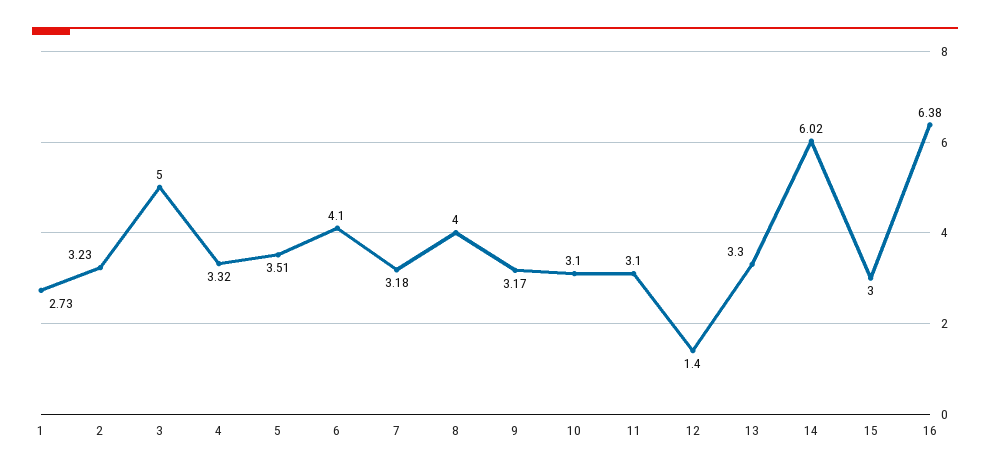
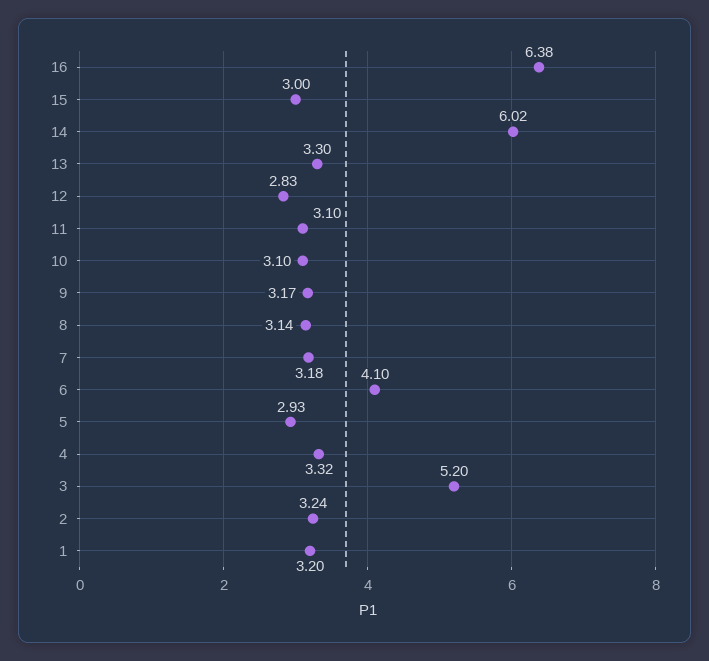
  {
-   "1": 2.73,
+   "1": 3.2,
-   "2": 3.23,
+   "2": 3.24,
-   "3": 5,
+   "3": 5.2,
    "4": 3.32,
-   "5": 3.51,
+   "5": 2.93,
    "6": 4.1,
    "7": 3.18,
-   "8": 4,
+   "8": 3.14,
    "9": 3.17,
    "10": 3.1,
    "11": 3.1,
-   "12": 1.4,
+   "12": 2.83,
    "13": 3.3,
    "14": 6.02,
    "15": 3,
    "16": 6.38
  }

